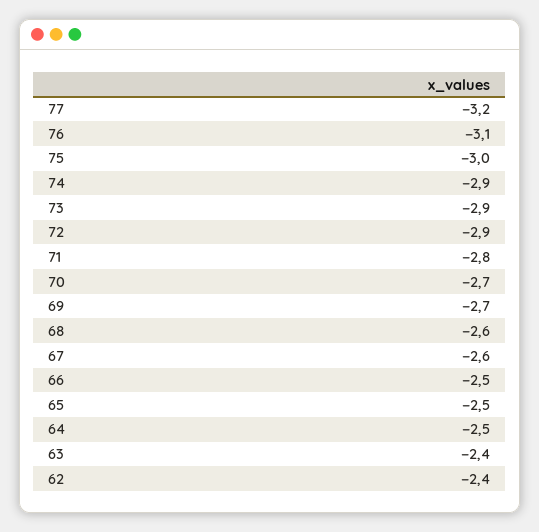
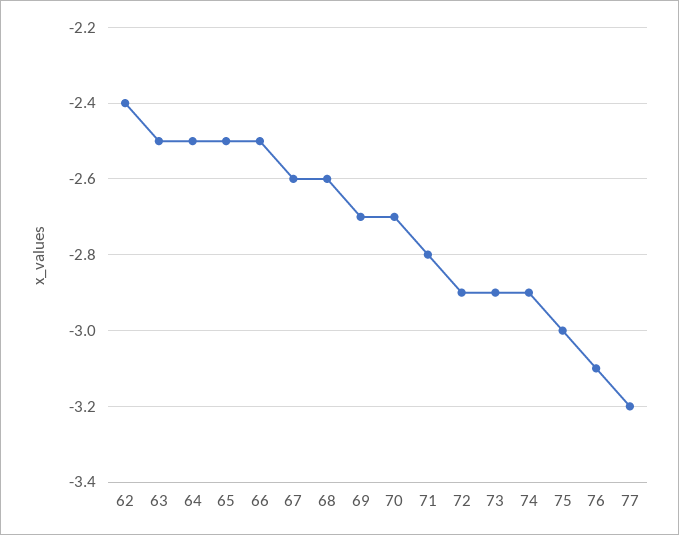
  {
    "77": -3.2,
    "76": -3.1,
    "75": -3,
    "74": -2.9,
    "73": -2.9,
    "72": -2.9,
    "71": -2.8,
    "70": -2.7,
    "69": -2.7,
    "68": -2.6,
    "67": -2.6,
    "66": -2.5,
    "65": -2.5,
    "64": -2.5,
-   "63": -2.4,
+   "63": -2.5,
    "62": -2.4
  }

